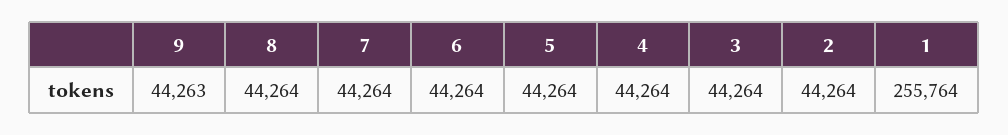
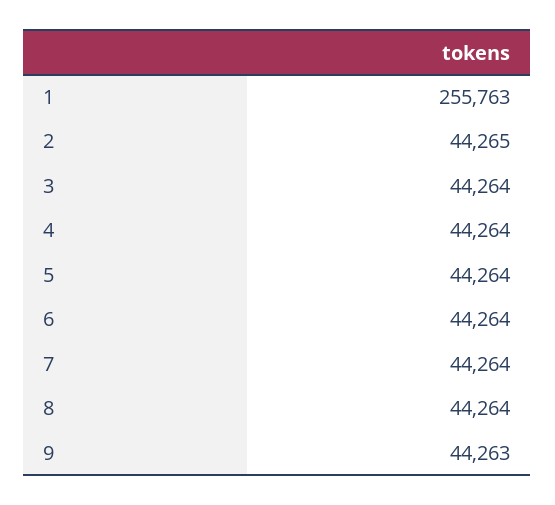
  {
    "9": 44263,
    "8": 44264,
    "7": 44264,
    "6": 44264,
    "5": 44264,
    "4": 44264,
    "3": 44264,
-   "2": 44264,
+   "2": 44265,
-   "1": 255764
+   "1": 255763
  }

